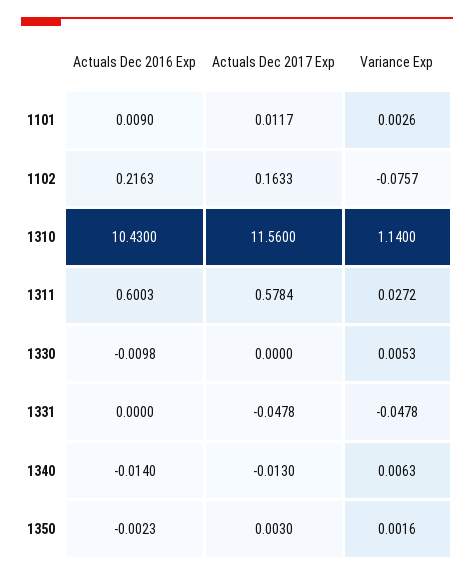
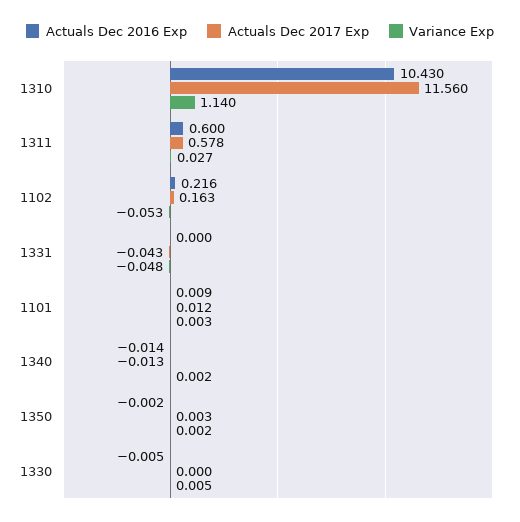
  {
    "Actuals Dec 2016 Exp": {
      "1101": 0.009,
      "1102": 0.2163,
      "1310": 10.43,
      "1311": 0.6003,
-     "1330": -0.0098,
+     "1330": -0.005,
      "1331": 0,
      "1340": -0.014,
      "1350": -0.0023
    },
    "Actuals Dec 2017 Exp": {
      "1101": 0.0117,
      "1102": 0.1633,
      "1310": 11.56,
      "1311": 0.5784,
      "1330": 0,
-     "1331": -0.0478,
+     "1331": -0.043,
      "1340": -0.013,
      "1350": 0.003
    },
    "Variance Exp": {
      "1101": 0.0026,
-     "1102": -0.0757,
+     "1102": -0.053,
      "1310": 1.14,
      "1311": 0.0272,
      "1330": 0.0053,
      "1331": -0.0478,
-     "1340": 0.0063,
+     "1340": 0.002,
      "1350": 0.0016
    }
  }

